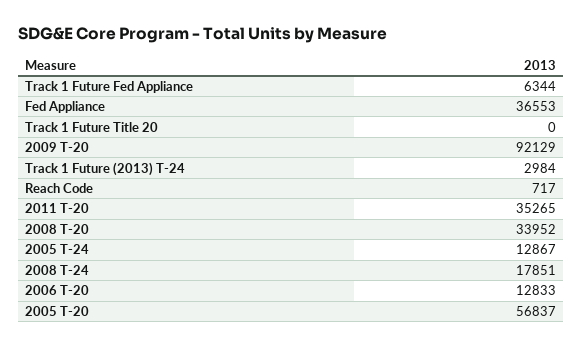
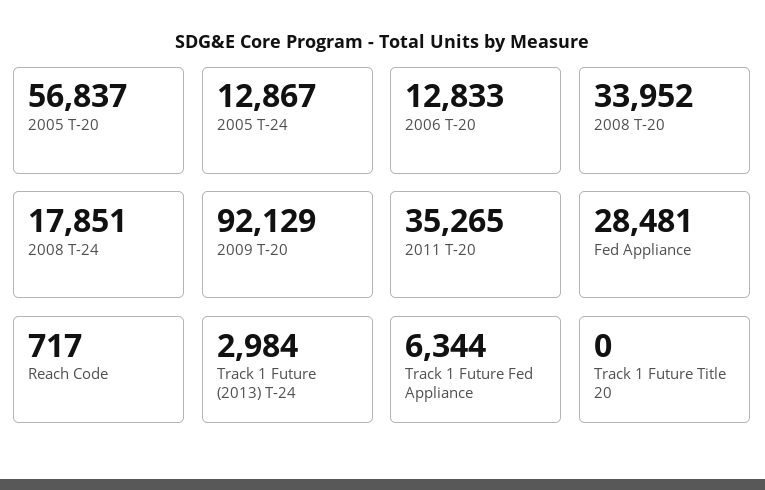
  {
    "Track 1 Future Fed Appliance": 6344,
-   "Fed Appliance": 36553,
+   "Fed Appliance": 28481,
    "Track 1 Future Title 20": 0,
    "2009 T-20": 92129,
    "Track 1 Future (2013) T-24": 2984,
    "Reach Code": 717,
    "2011 T-20": 35265,
    "2008 T-20": 33952,
    "2005 T-24": 12867,
    "2008 T-24": 17851,
    "2006 T-20": 12833,
    "2005 T-20": 56837
  }

